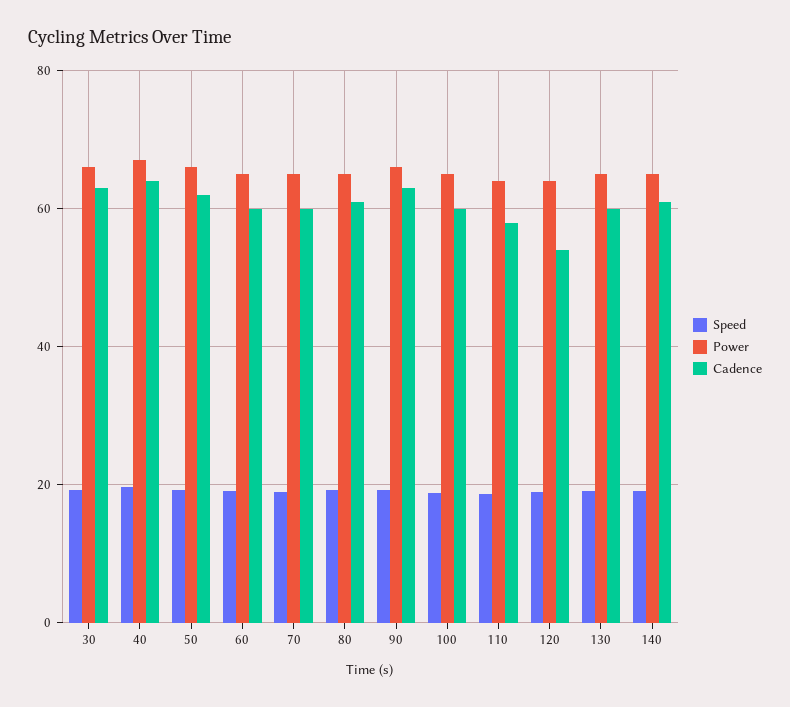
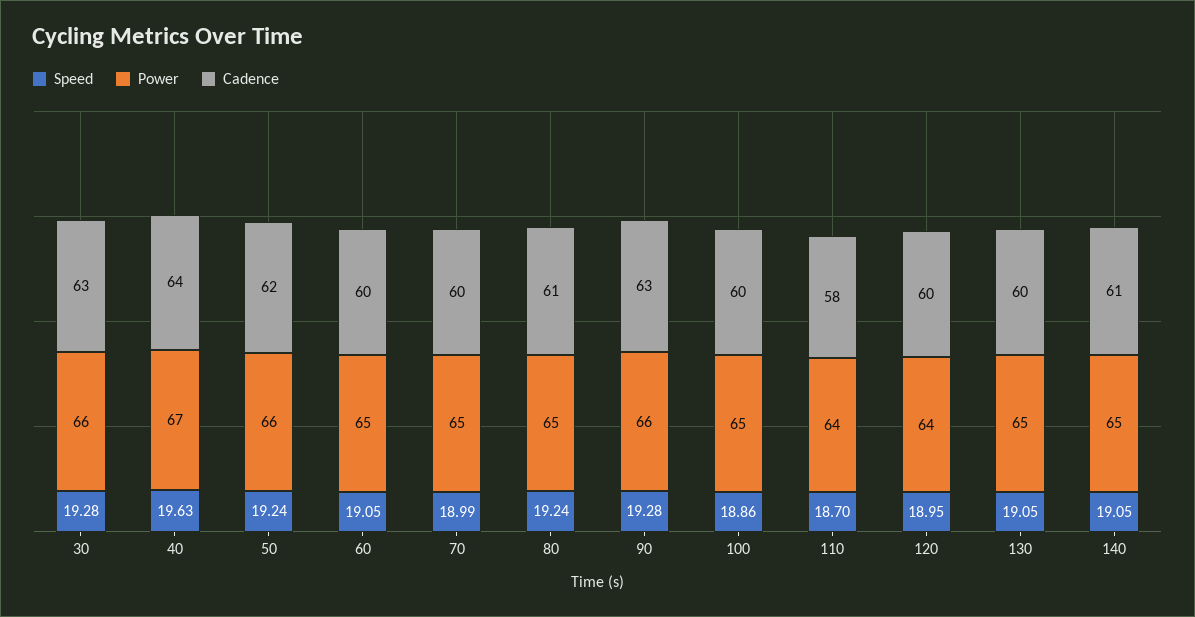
  {
    "Speed": {
      "30": 19.28,
      "40": 19.63,
      "50": 19.24,
      "60": 19.05,
      "70": 18.99,
      "80": 19.24,
      "90": 19.28,
      "100": 18.86,
      "110": 18.7,
      "120": 18.95,
      "130": 19.05,
      "140": 19.05
    },
    "Power": {
      "30": 66,
      "40": 67,
      "50": 66,
      "60": 65,
      "70": 65,
      "80": 65,
      "90": 66,
      "100": 65,
      "110": 64,
      "120": 64,
      "130": 65,
      "140": 65
    },
    "Cadence": {
      "30": 63,
      "40": 64,
      "50": 62,
      "60": 60,
      "70": 60,
      "80": 61,
      "90": 63,
      "100": 60,
      "110": 58,
-     "120": 54,
+     "120": 60,
      "130": 60,
      "140": 61
    }
  }

